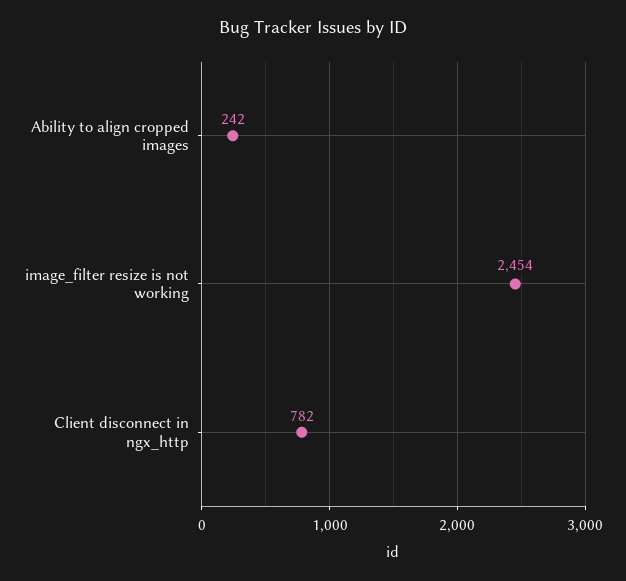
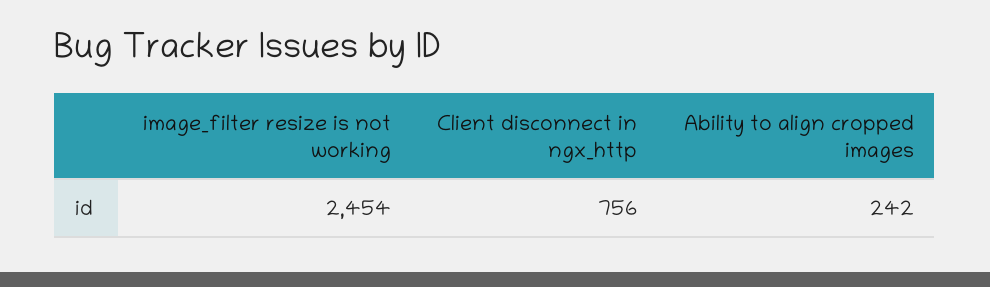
  {
    "Ability to align cropped images": 242,
    "image_filter resize is not working": 2454,
-   "Client disconnect in ngx_http": 782
+   "Client disconnect in ngx_http": 756
  }

